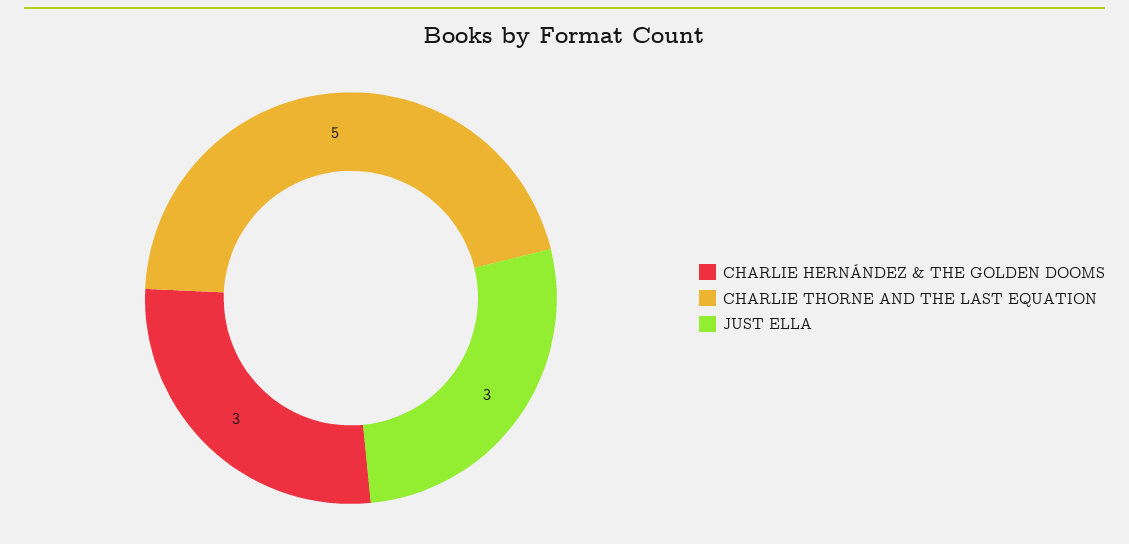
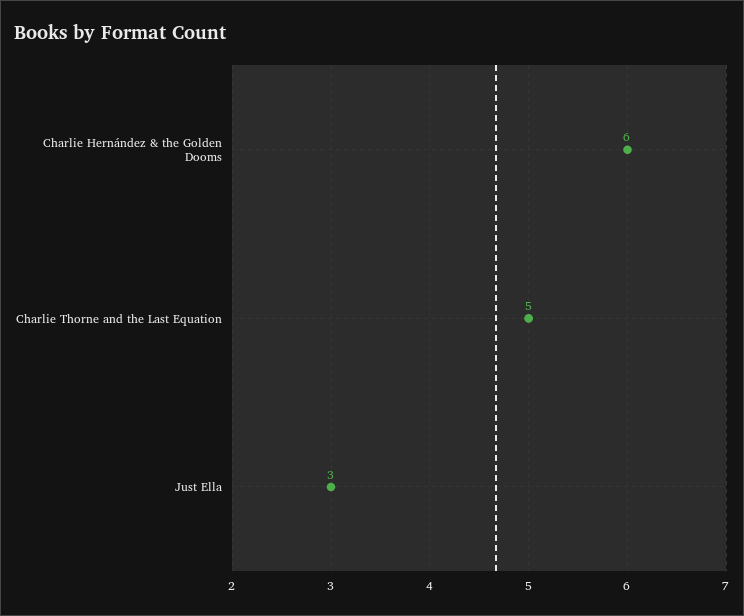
  {
-   "CHARLIE HERNÁNDEZ & THE GOLDEN DOOMS": 3,
+   "CHARLIE HERNÁNDEZ & THE GOLDEN DOOMS": 6,
    "CHARLIE THORNE AND THE LAST EQUATION": 5,
    "JUST ELLA": 3
  }

